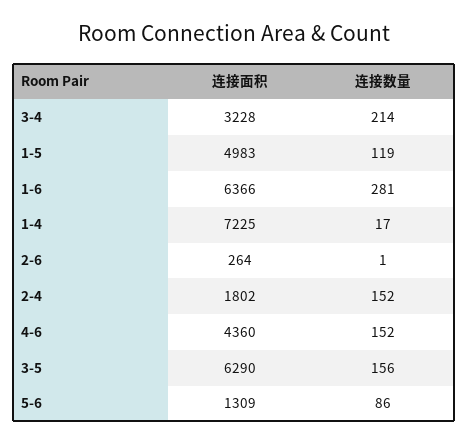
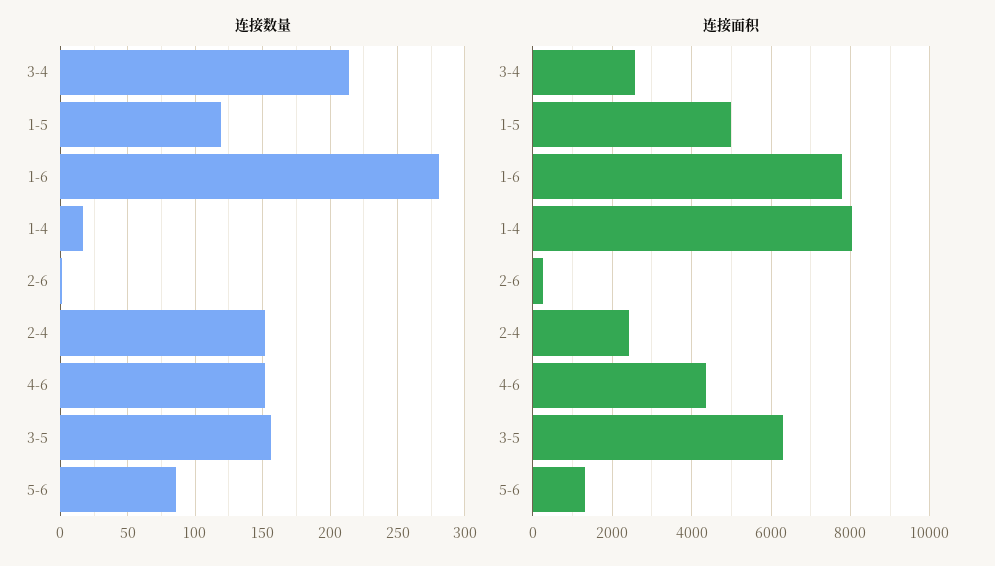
  {
    "连接面积": {
-     "3-4": 3228,
+     "3-4": 2600,
      "1-5": 4983,
-     "1-6": 6366,
+     "1-6": 7800,
-     "1-4": 7225,
+     "1-4": 8000,
      "2-6": 264,
-     "2-4": 1802,
+     "2-4": 2400,
      "4-6": 4360,
      "3-5": 6290,
      "5-6": 1309
    },
    "连接数量": {
      "3-4": 214,
      "1-5": 119,
      "1-6": 281,
      "1-4": 17,
      "2-6": 1,
      "2-4": 152,
      "4-6": 152,
      "3-5": 156,
      "5-6": 86
    }
  }

